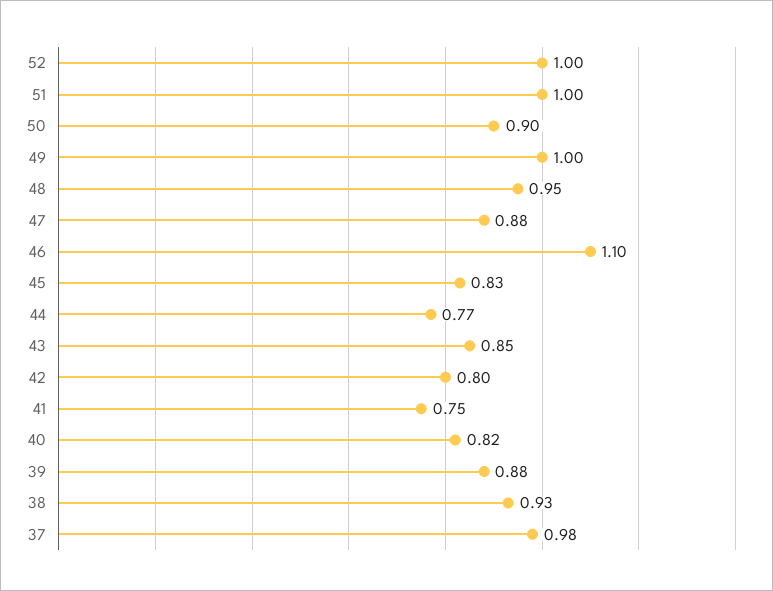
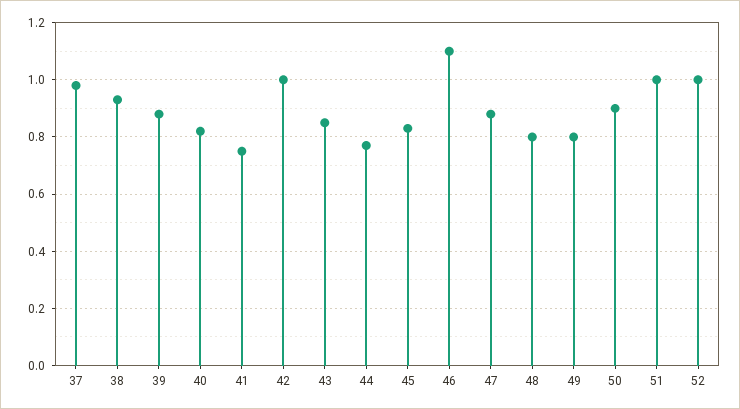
  {
    "52": 1,
    "51": 1,
    "50": 0.9,
-   "49": 1,
+   "49": 0.8,
-   "48": 0.95,
+   "48": 0.8,
    "47": 0.88,
    "46": 1.1,
    "45": 0.83,
    "44": 0.77,
    "43": 0.85,
-   "42": 0.8,
+   "42": 1,
    "41": 0.75,
    "40": 0.82,
    "39": 0.88,
    "38": 0.93,
    "37": 0.98
  }

